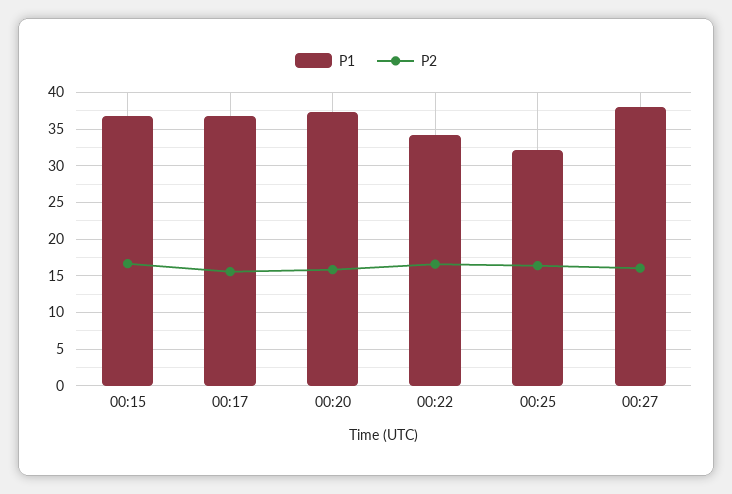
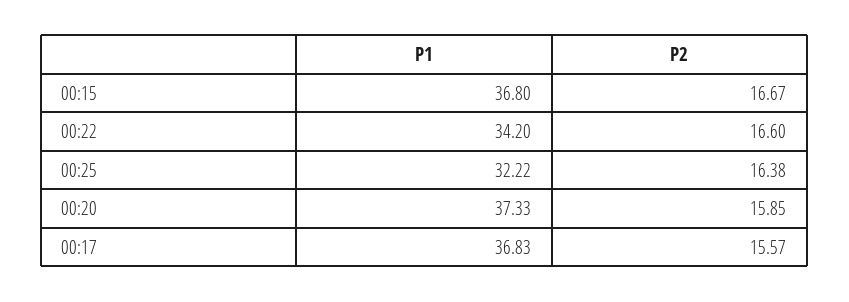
  {
    "P1": {
      "00:15": 36.8,
      "00:17": 36.83,
      "00:20": 37.33,
      "00:22": 34.2,
-     "00:25": 32.22,
+     "00:25": 32.22
-     "00:27": 38
    },
    "P2": {
      "00:15": 16.67,
      "00:17": 15.57,
      "00:20": 15.85,
      "00:22": 16.6,
-     "00:25": 16.38,
+     "00:25": 16.38
-     "00:27": 16
    }
  }

